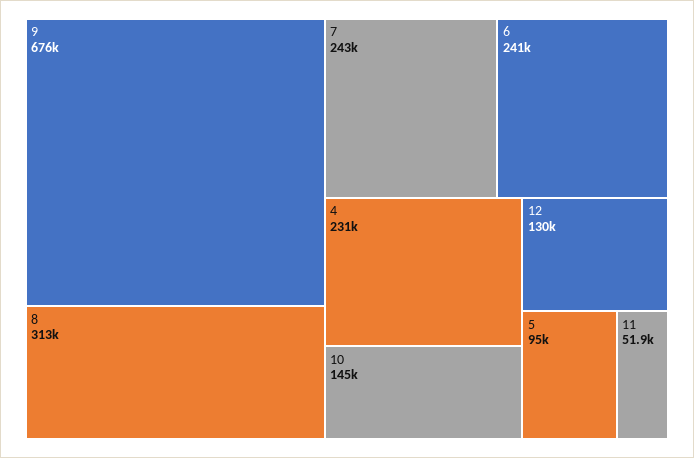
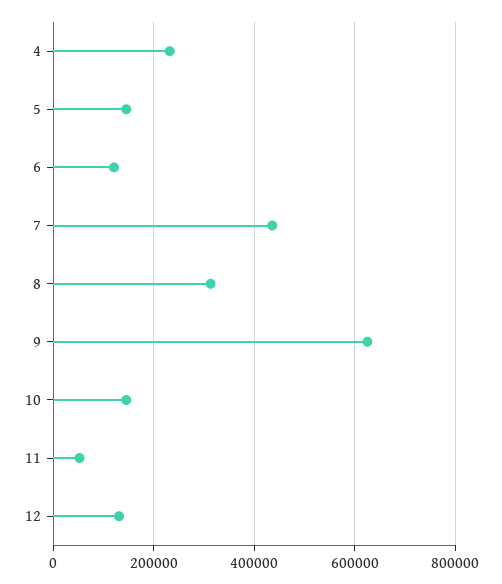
  {
-   "9": 676000,
+   "9": 620000,
    "8": 313000,
-   "7": 243000,
+   "7": 440000,
-   "6": 241000,
+   "6": 120000,
    "4": 231000,
    "10": 145000,
    "12": 130000,
-   "5": 95000,
+   "5": 140000,
    "11": 51900
  }

